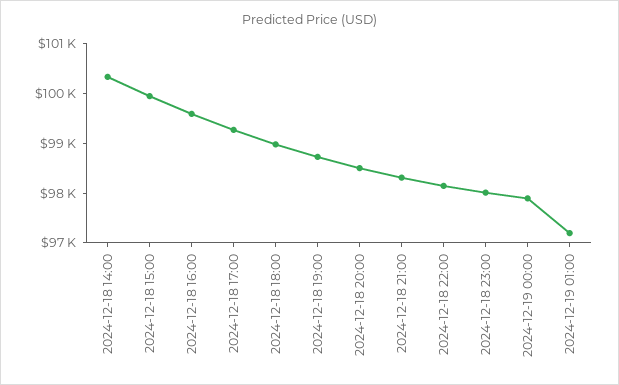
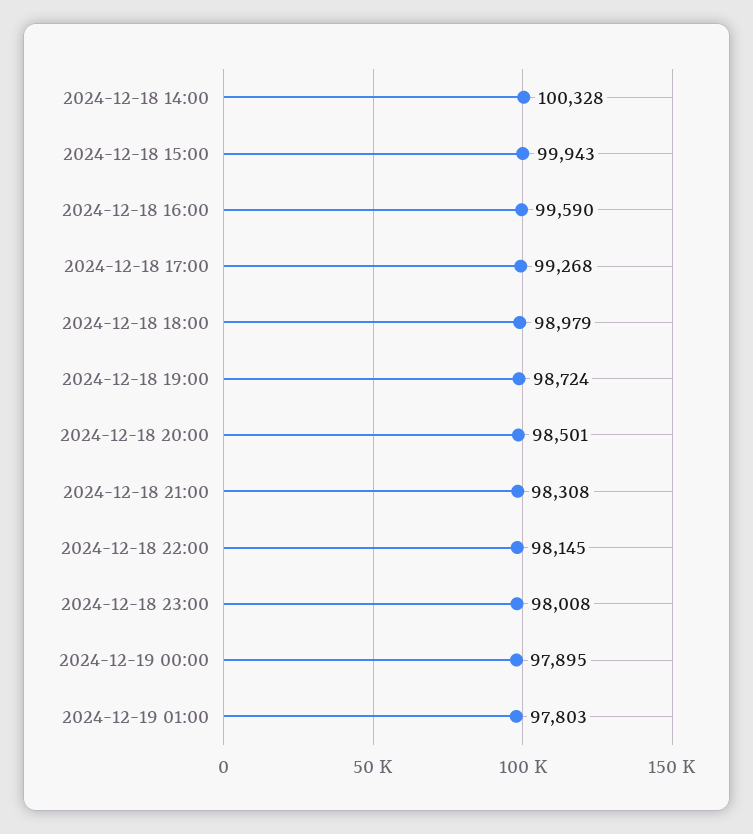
  {
    "2024-12-18 14:00": 100328,
    "2024-12-18 15:00": 99943,
    "2024-12-18 16:00": 99590,
    "2024-12-18 17:00": 99268,
    "2024-12-18 18:00": 98979,
    "2024-12-18 19:00": 98724,
    "2024-12-18 20:00": 98501,
    "2024-12-18 21:00": 98308,
    "2024-12-18 22:00": 98145,
    "2024-12-18 23:00": 98008,
    "2024-12-19 00:00": 97895,
-   "2024-12-19 01:00": 97200
+   "2024-12-19 01:00": 97803
  }

